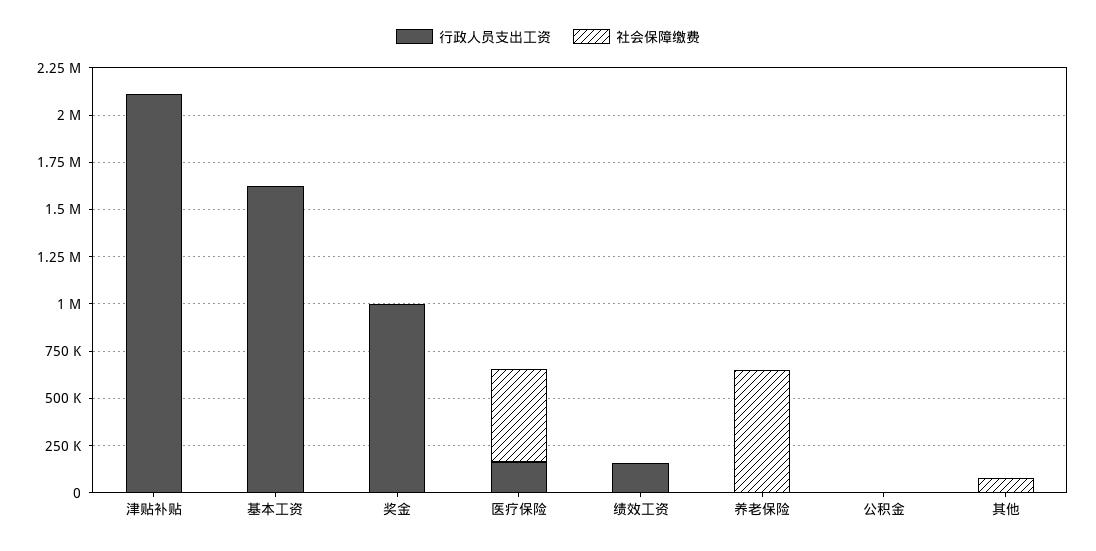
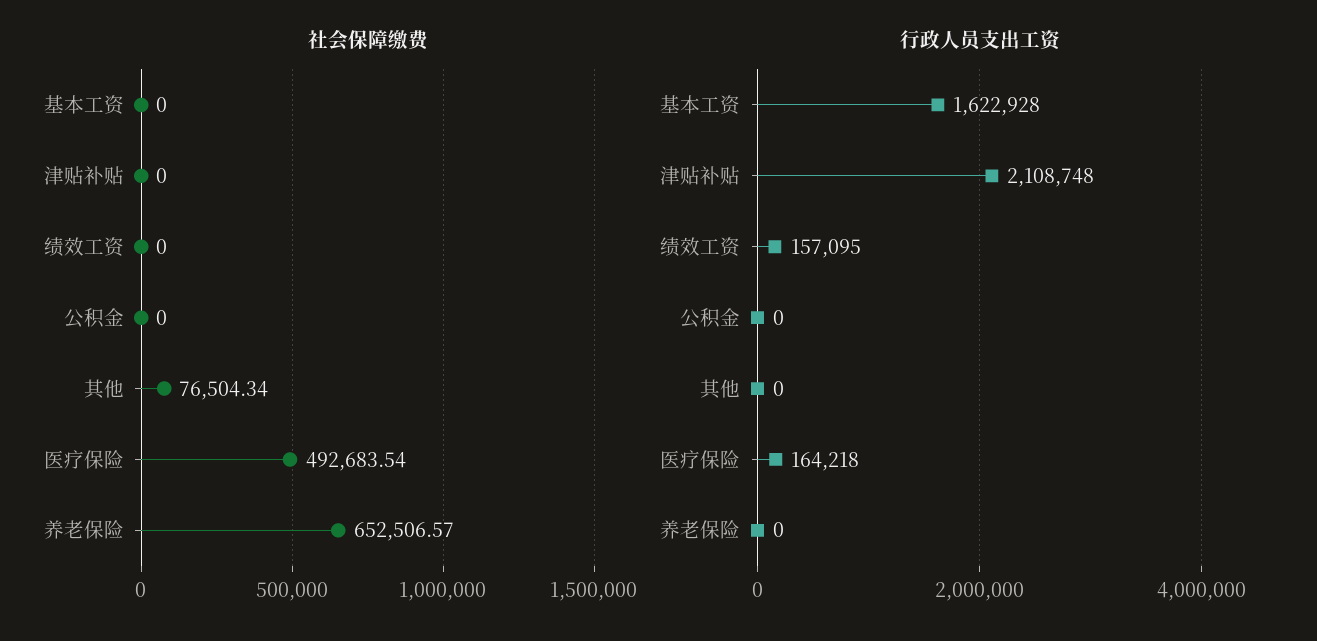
  {
    "行政人员支出工资": {
      "津贴补贴": 2108748,
      "基本工资": 1622928,
-     "奖金": 1000000,
      "医疗保险": 164218,
      "绩效工资": 157095,
      "养老保险": 0,
      "公积金": 0,
      "其他": 0
    },
    "社会保障缴费": {
      "津贴补贴": 0,
      "基本工资": 0,
-     "奖金": 0,
      "医疗保险": 492683.54,
      "绩效工资": 0,
      "养老保险": 652506.57,
      "公积金": 0,
      "其他": 76504.34
    }
  }

